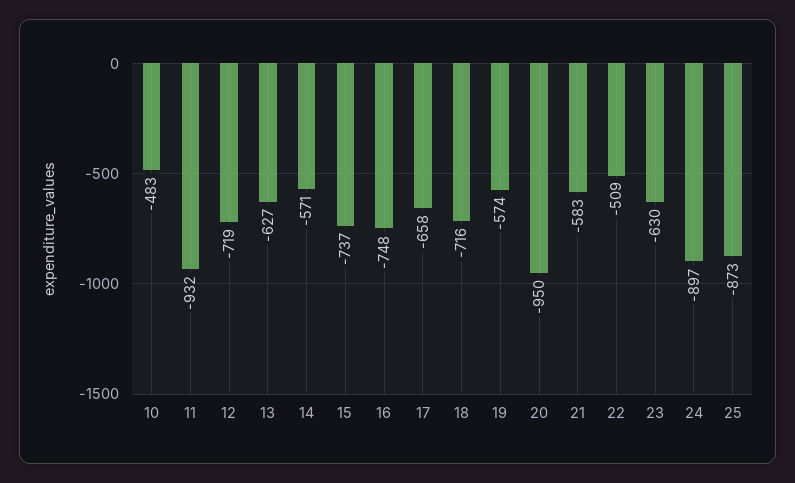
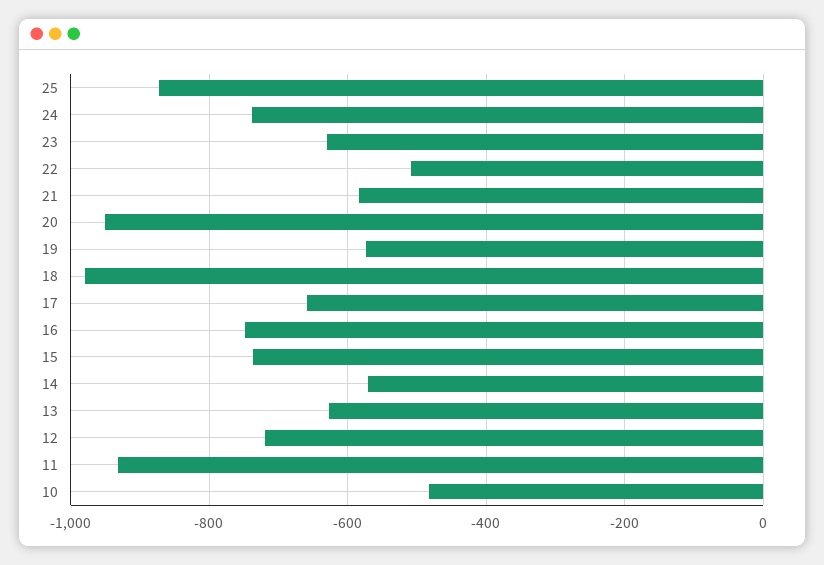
  {
    "10": -483,
    "11": -932,
    "12": -719,
    "13": -627,
    "14": -571,
    "15": -737,
    "16": -748,
    "17": -658,
-   "18": -716,
+   "18": -980,
    "19": -574,
    "20": -950,
    "21": -583,
    "22": -509,
    "23": -630,
-   "24": -897,
+   "24": -740,
    "25": -873
  }

